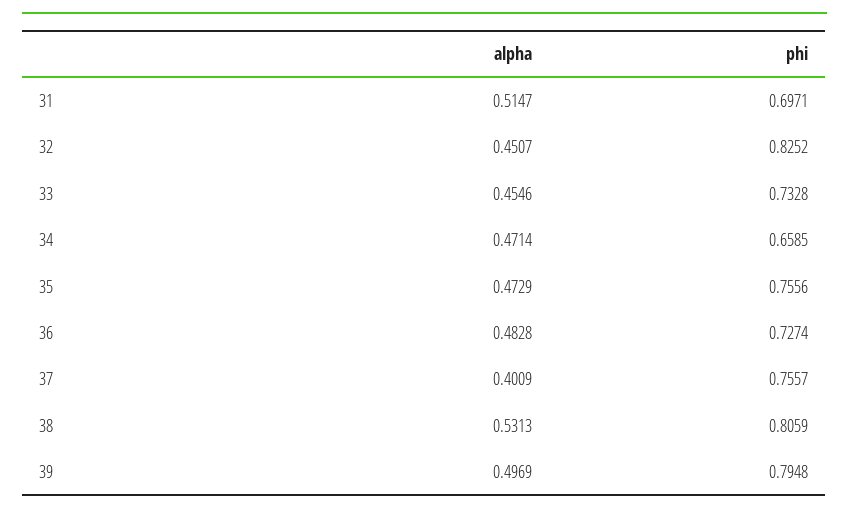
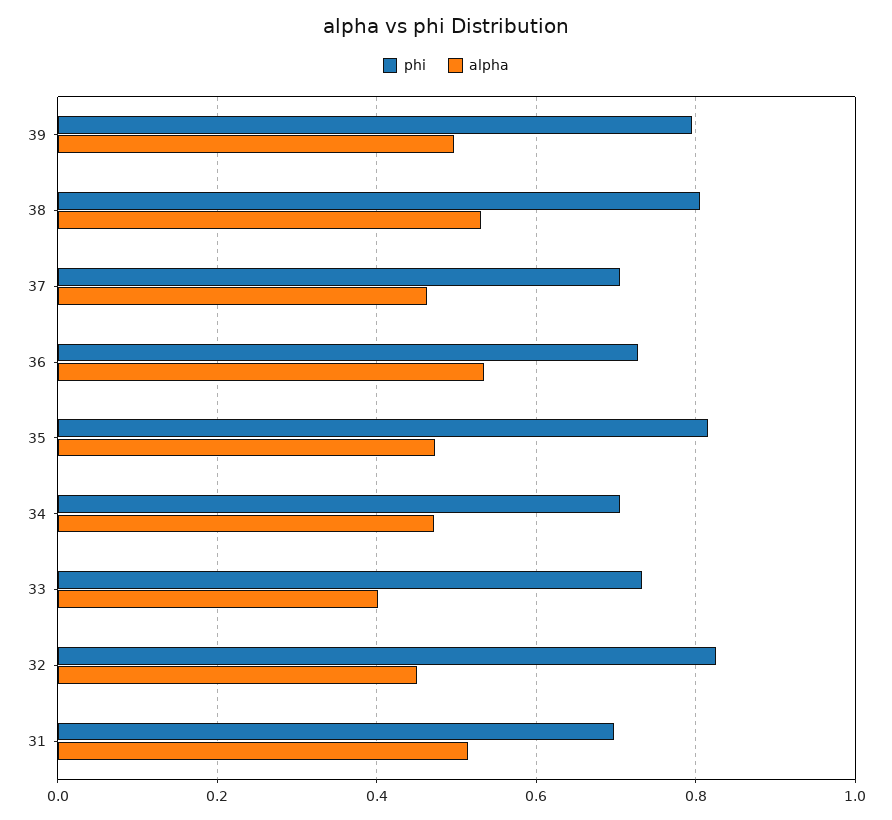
  {
    "alpha": {
      "31": 0.5147,
      "32": 0.4507,
-     "33": 0.4546,
+     "33": 0.4,
      "34": 0.4714,
      "35": 0.4729,
-     "36": 0.4828,
+     "36": 0.54,
-     "37": 0.4009,
+     "37": 0.46,
      "38": 0.5313,
      "39": 0.4969
    },
    "phi": {
      "31": 0.6971,
      "32": 0.8252,
      "33": 0.7328,
-     "34": 0.6585,
+     "34": 0.7,
-     "35": 0.7556,
+     "35": 0.82,
      "36": 0.7274,
-     "37": 0.7557,
+     "37": 0.7,
      "38": 0.8059,
      "39": 0.7948
    }
  }

